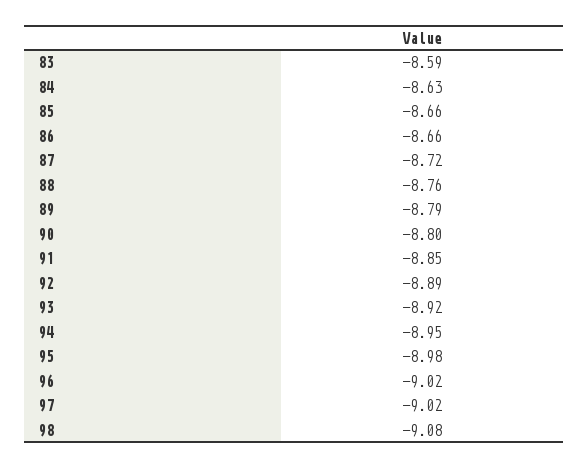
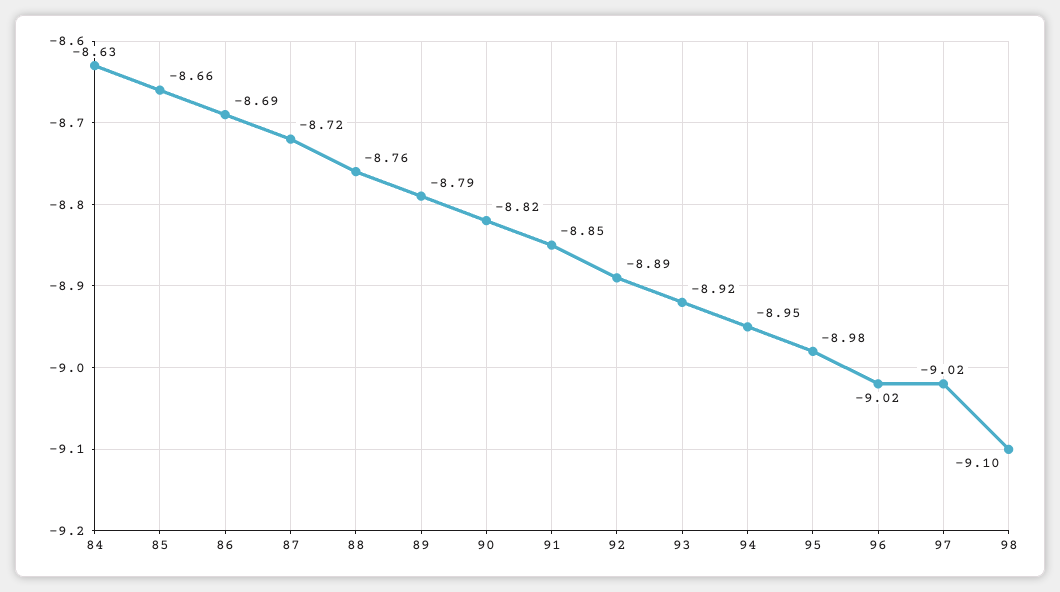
  {
-   "83": -8.59,
    "84": -8.63,
    "85": -8.66,
-   "86": -8.66,
+   "86": -8.69,
    "87": -8.72,
    "88": -8.76,
    "89": -8.79,
-   "90": -8.8,
+   "90": -8.82,
    "91": -8.85,
    "92": -8.89,
    "93": -8.92,
    "94": -8.95,
    "95": -8.98,
    "96": -9.02,
    "97": -9.02,
-   "98": -9.08
+   "98": -9.1
  }

